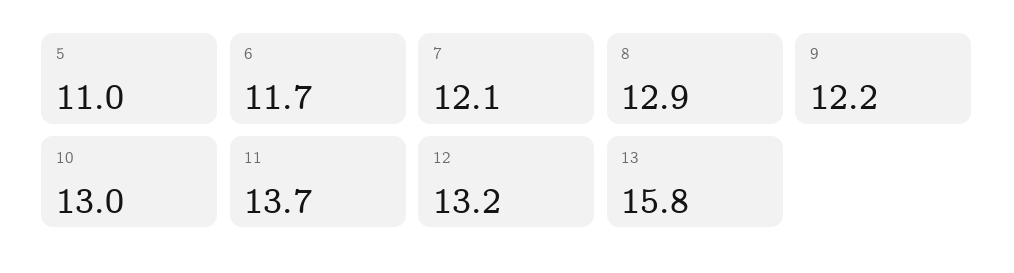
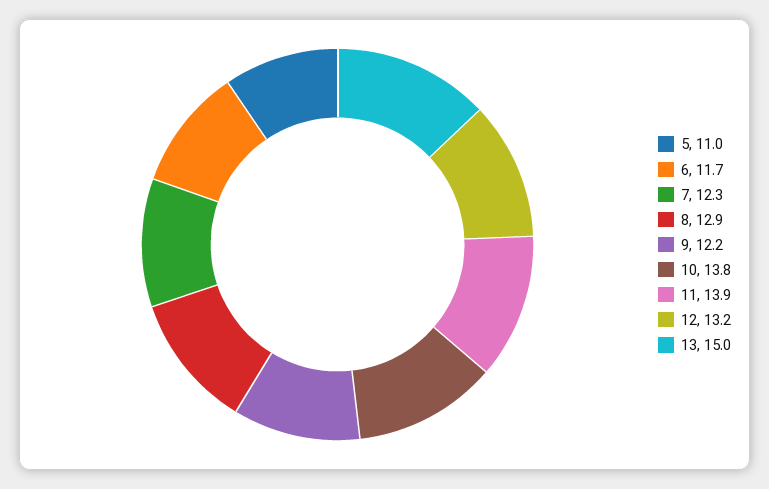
  {
    "5": 11,
    "6": 11.7,
-   "7": 12.1,
+   "7": 12.3,
    "8": 12.9,
    "9": 12.2,
-   "10": 13,
+   "10": 13.8,
-   "11": 13.7,
+   "11": 13.9,
    "12": 13.2,
-   "13": 15.8
+   "13": 15
  }

